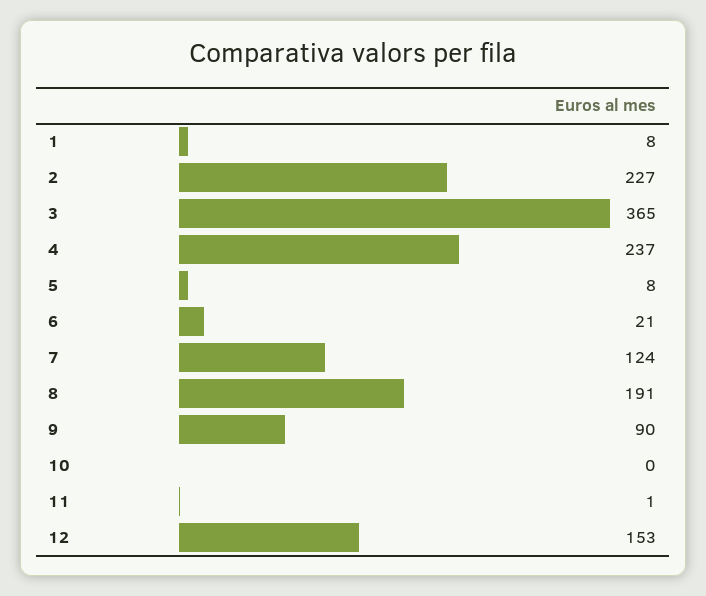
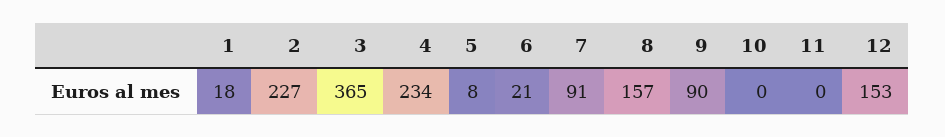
  {
-   "1": 8,
+   "1": 18,
    "2": 227,
    "3": 365,
-   "4": 237,
+   "4": 234,
    "5": 8,
    "6": 21,
-   "7": 124,
+   "7": 91,
-   "8": 191,
+   "8": 157,
    "9": 90,
    "10": 0,
-   "11": 1,
+   "11": 0,
    "12": 153
  }

